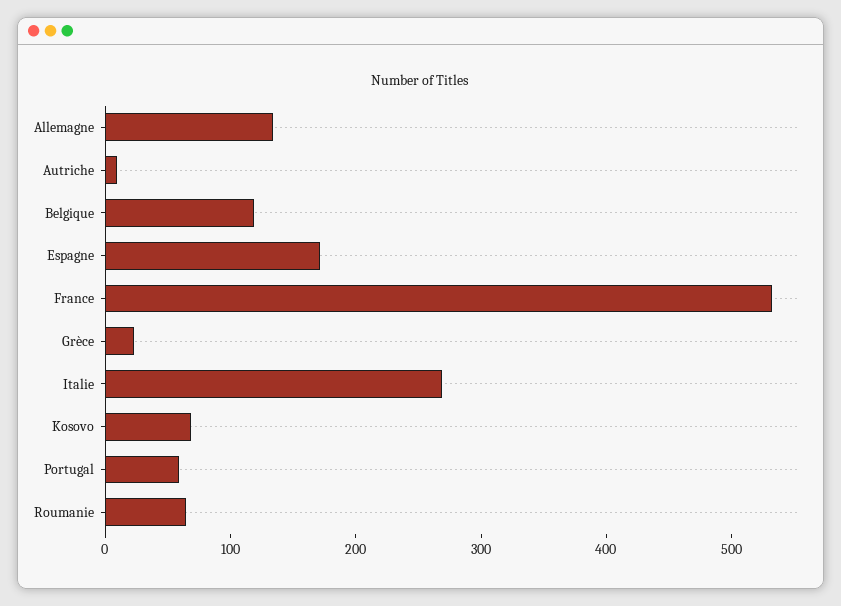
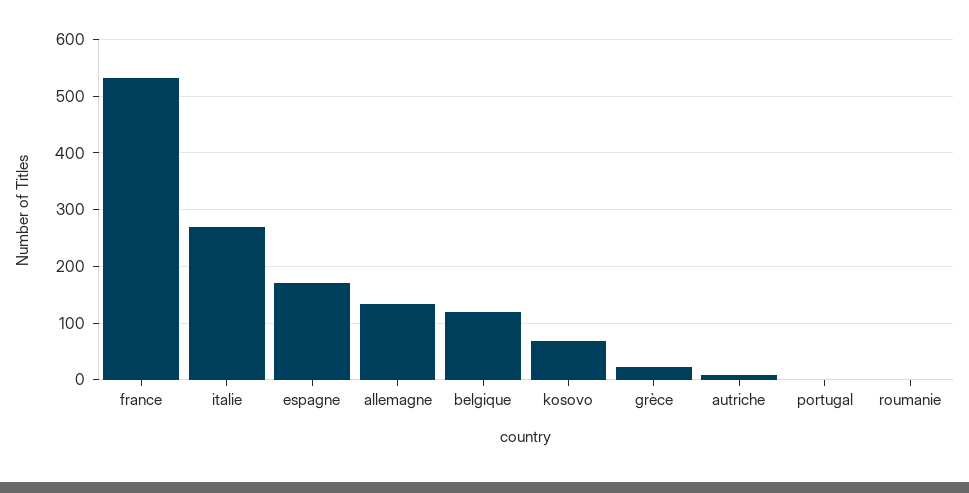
  {
    "Allemagne": 140,
    "Autriche": 0,
    "Belgique": 120,
    "Espagne": 180,
    "France": 540,
    "Grèce": 20,
    "Italie": 260,
    "Kosovo": 60,
-   "Portugal": 60,
+   "Portugal": 0,
-   "Roumanie": 60
+   "Roumanie": 0
  }

